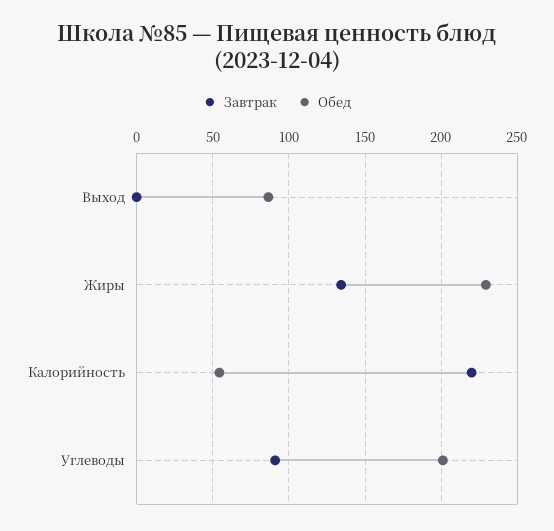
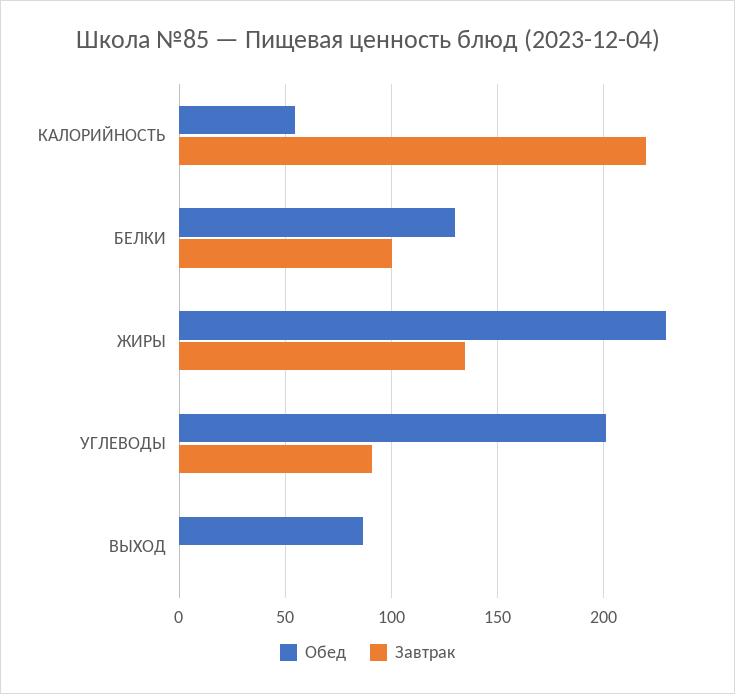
  {
    "Завтрак": {
      "Выход": 0,
      "Жиры": 135,
      "Калорийность": 220,
-     "Углеводы": 90
+     "Углеводы": 90,
+     "БЕЛКИ": 100
    },
    "Обед": {
      "Выход": 85,
      "Жиры": 230,
      "Калорийность": 55,
-     "Углеводы": 200
+     "Углеводы": 200,
+     "БЕЛКИ": 130
    }
  }

